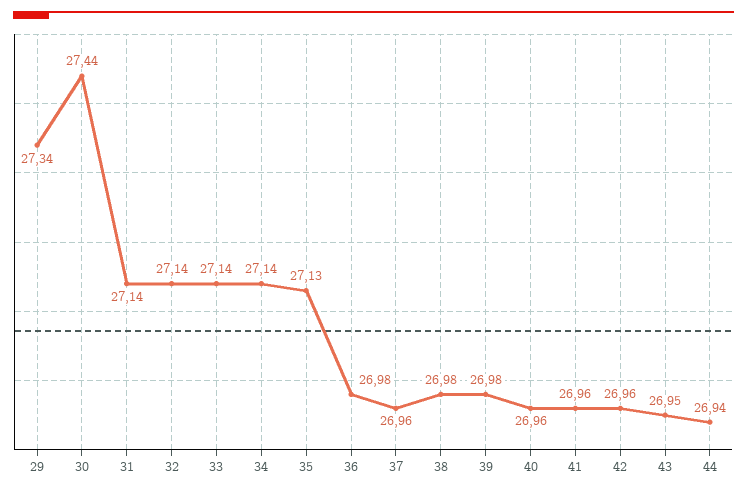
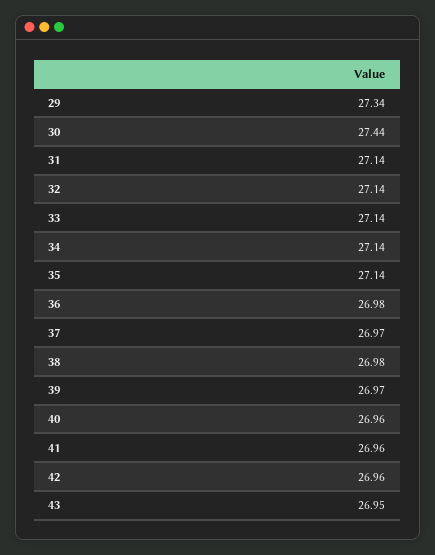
  {
    "29": 27.34,
    "30": 27.44,
    "31": 27.14,
    "32": 27.14,
    "33": 27.14,
    "34": 27.14,
-   "35": 27.13,
+   "35": 27.14,
    "36": 26.98,
-   "37": 26.96,
+   "37": 26.97,
    "38": 26.98,
-   "39": 26.98,
+   "39": 26.97,
    "40": 26.96,
    "41": 26.96,
    "42": 26.96,
-   "43": 26.95,
+   "43": 26.95
-   "44": 26.94
  }

